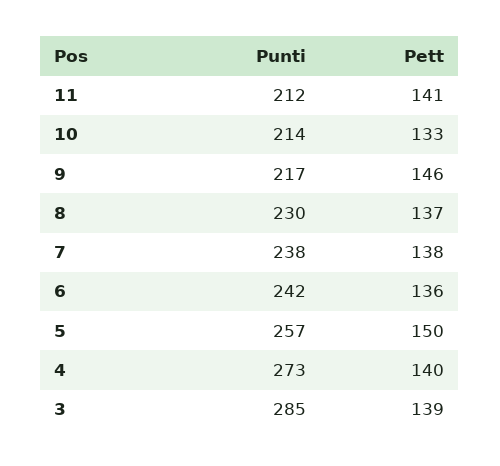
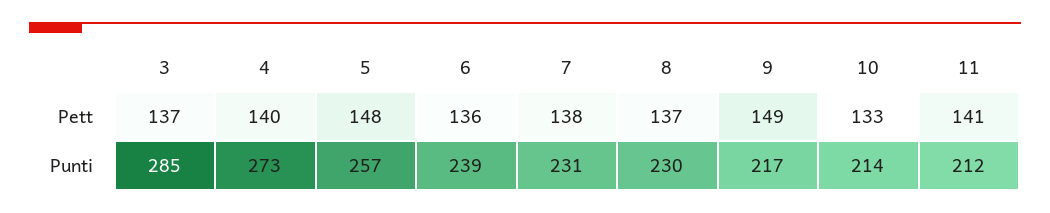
  {
    "Punti": {
      "11": 212,
      "10": 214,
      "9": 217,
      "8": 230,
-     "7": 238,
+     "7": 231,
-     "6": 242,
+     "6": 239,
      "5": 257,
      "4": 273,
      "3": 285
    },
    "Pett": {
      "11": 141,
      "10": 133,
-     "9": 146,
+     "9": 149,
      "8": 137,
      "7": 138,
      "6": 136,
-     "5": 150,
+     "5": 148,
      "4": 140,
-     "3": 139
+     "3": 137
    }
  }

